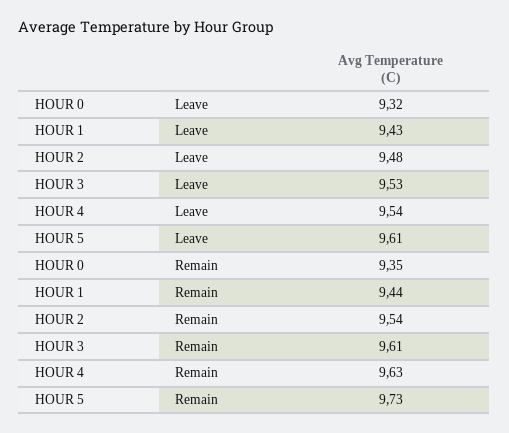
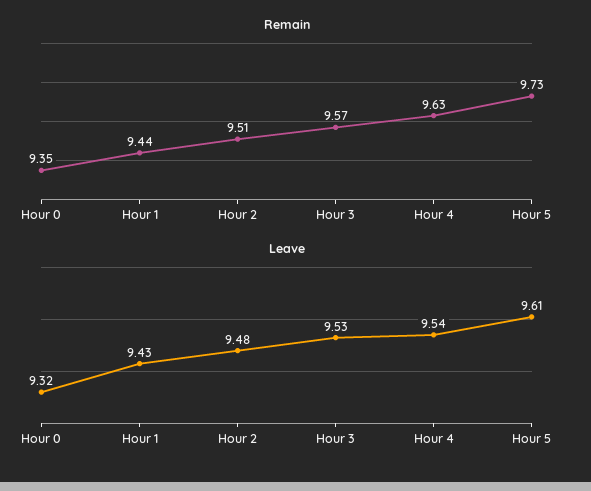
  {
    "Leave": {
      "HOUR 0": 9.32,
      "HOUR 1": 9.43,
      "HOUR 2": 9.48,
      "HOUR 3": 9.53,
      "HOUR 4": 9.54,
      "HOUR 5": 9.61
    },
    "Remain": {
      "HOUR 0": 9.35,
      "HOUR 1": 9.44,
-     "HOUR 2": 9.54,
+     "HOUR 2": 9.51,
-     "HOUR 3": 9.61,
+     "HOUR 3": 9.57,
      "HOUR 4": 9.63,
      "HOUR 5": 9.73
    }
  }

